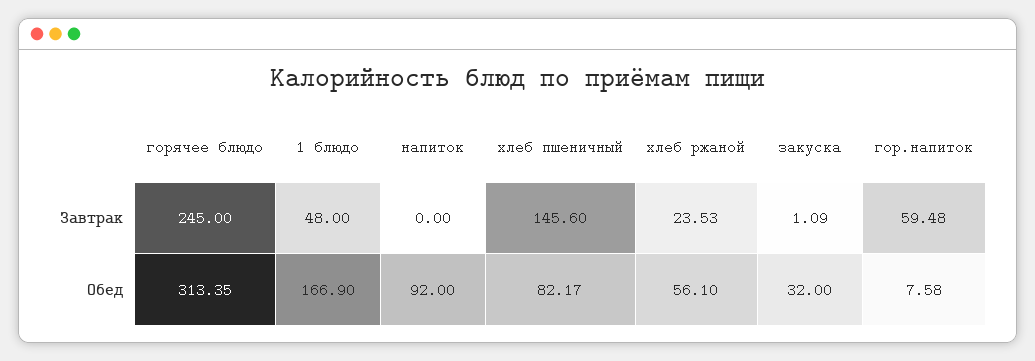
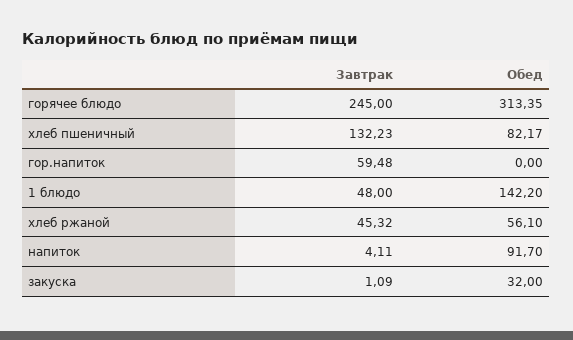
  {
    "горячее блюдо": {
      "Завтрак": 245,
      "Обед": 313.35
    },
    "1 блюдо": {
      "Завтрак": 48,
-     "Обед": 166.9
+     "Обед": 142.2
    },
    "напиток": {
-     "Завтрак": 0,
+     "Завтрак": 4.11,
-     "Обед": 92
+     "Обед": 91.7
    },
    "хлеб пшеничный": {
-     "Завтрак": 145.6,
+     "Завтрак": 132.23,
      "Обед": 82.17
    },
    "хлеб ржаной": {
-     "Завтрак": 23.53,
+     "Завтрак": 45.32,
      "Обед": 56.1
    },
    "закуска": {
      "Завтрак": 1.09,
      "Обед": 32
    },
    "гор.напиток": {
      "Завтрак": 59.48,
-     "Обед": 7.58
+     "Обед": 0
    }
  }

